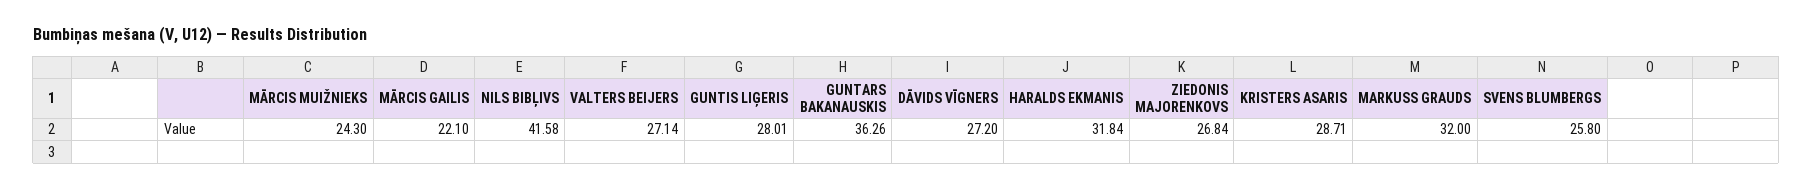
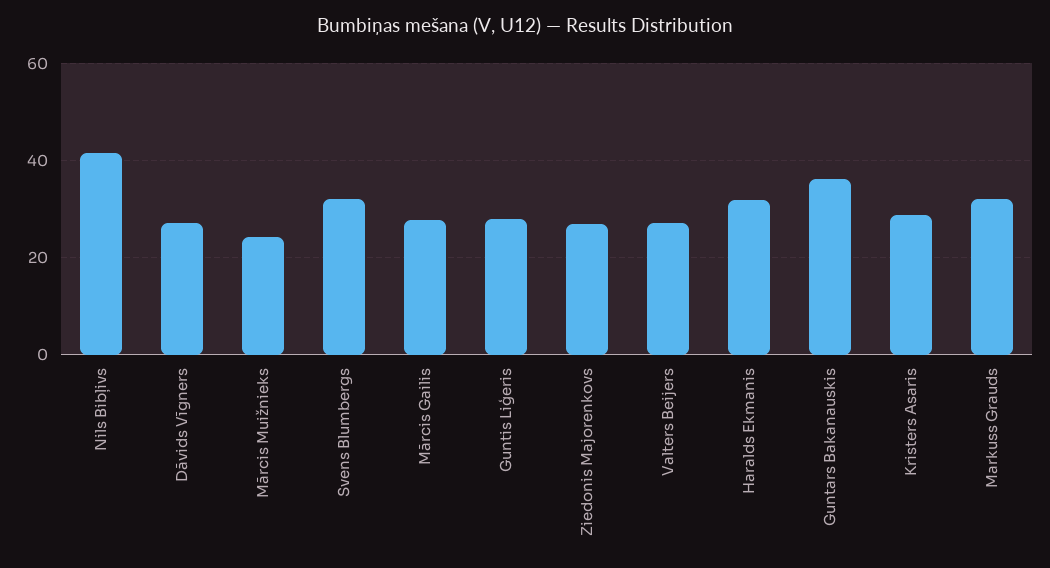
  {
    "MĀRCIS MUIŽNIEKS": 24.3,
-   "MĀRCIS GAILIS": 22.1,
+   "MĀRCIS GAILIS": 28,
    "NILS BIBĻIVS": 41.58,
    "VALTERS BEIJERS": 27.14,
    "GUNTIS LIĢERIS": 28.01,
    "GUNTARS BAKANAUSKIS": 36.26,
    "DĀVIDS VĪGNERS": 27.2,
    "HARALDS EKMANIS": 31.84,
    "ZIEDONIS MAJORENKOVS": 26.84,
    "KRISTERS ASARIS": 28.71,
    "MARKUSS GRAUDS": 32,
-   "SVENS BLUMBERGS": 25.8
+   "SVENS BLUMBERGS": 32
  }

